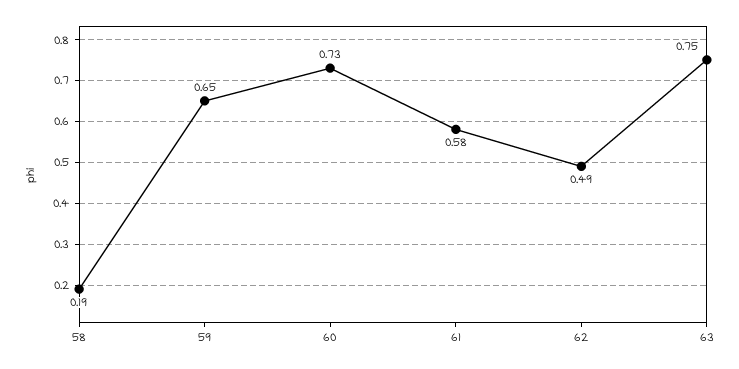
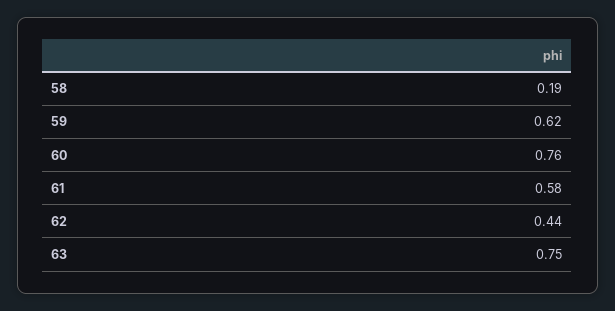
  {
    "58": 0.19,
-   "59": 0.65,
+   "59": 0.62,
-   "60": 0.73,
+   "60": 0.76,
    "61": 0.58,
-   "62": 0.49,
+   "62": 0.44,
    "63": 0.75
  }

